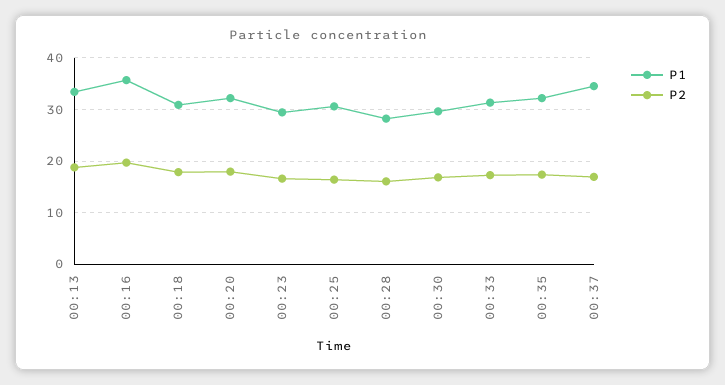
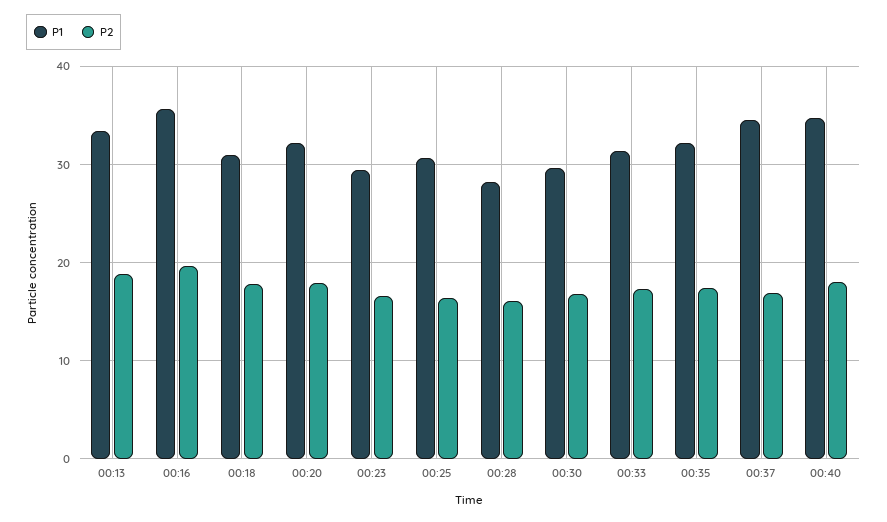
  {
    "P1": {
      "00:13": 33,
      "00:16": 36,
      "00:18": 31,
      "00:20": 32,
      "00:23": 29,
      "00:25": 31,
      "00:28": 28,
      "00:30": 30,
      "00:33": 31,
      "00:35": 32,
-     "00:37": 35
+     "00:37": 35,
+     "00:40": 35
    },
    "P2": {
      "00:13": 19,
      "00:16": 20,
      "00:18": 18,
      "00:20": 18,
      "00:23": 17,
      "00:25": 16,
      "00:28": 16,
      "00:30": 17,
      "00:33": 17,
      "00:35": 17,
-     "00:37": 17
+     "00:37": 17,
+     "00:40": 18
    }
  }

